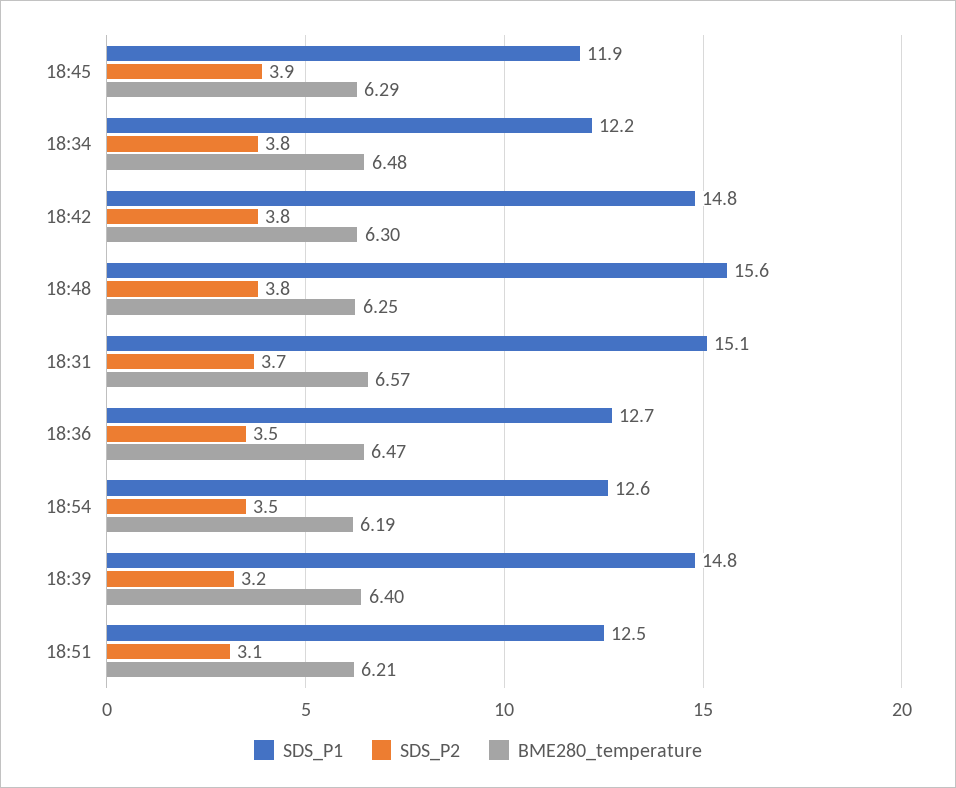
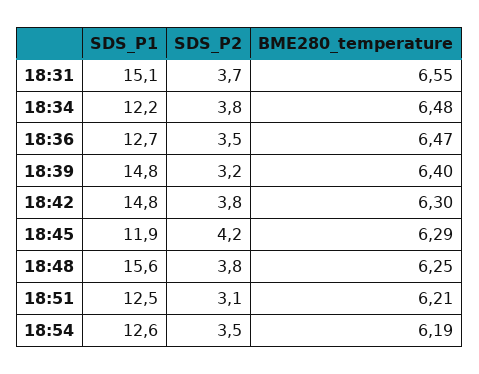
  {
    "SDS_P1": {
      "18:45": 11.9,
      "18:34": 12.2,
      "18:42": 14.8,
      "18:48": 15.6,
      "18:31": 15.1,
      "18:36": 12.7,
      "18:54": 12.6,
      "18:39": 14.8,
      "18:51": 12.5
    },
    "SDS_P2": {
-     "18:45": 3.9,
+     "18:45": 4.2,
      "18:34": 3.8,
      "18:42": 3.8,
      "18:48": 3.8,
      "18:31": 3.7,
      "18:36": 3.5,
      "18:54": 3.5,
      "18:39": 3.2,
      "18:51": 3.1
    },
    "BME280_temperature": {
      "18:45": 6.29,
      "18:34": 6.48,
      "18:42": 6.3,
      "18:48": 6.25,
-     "18:31": 6.57,
+     "18:31": 6.55,
      "18:36": 6.47,
      "18:54": 6.19,
      "18:39": 6.4,
      "18:51": 6.21
    }
  }

